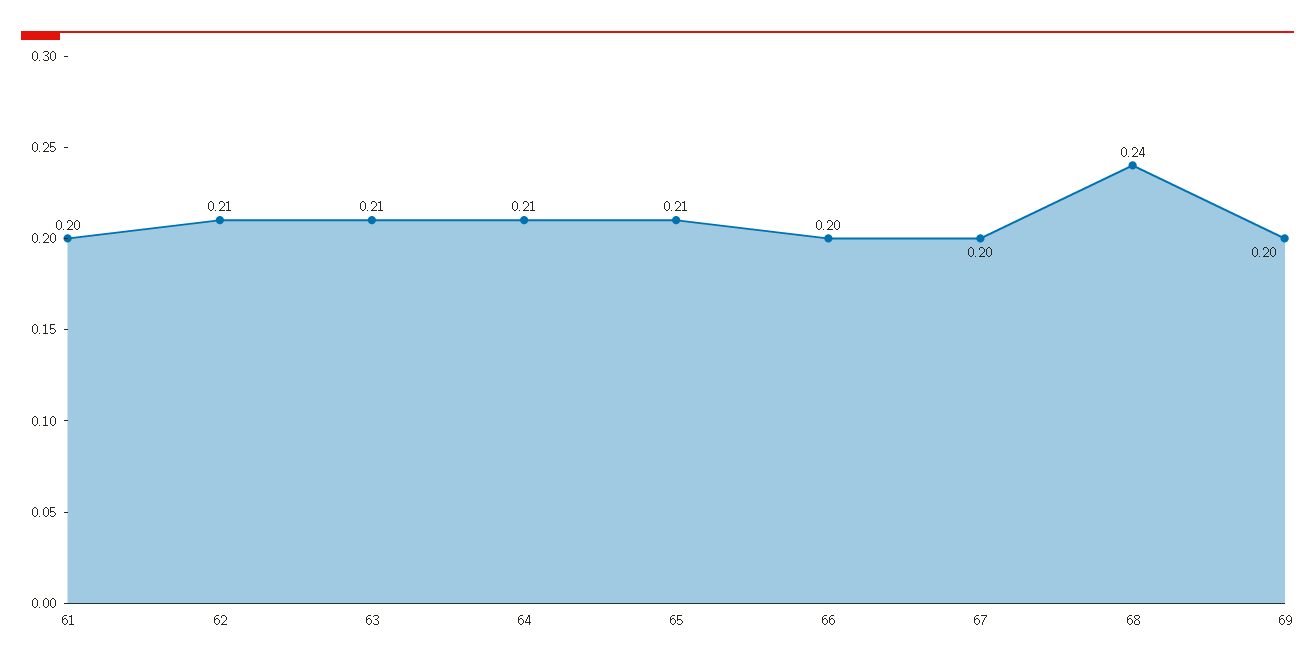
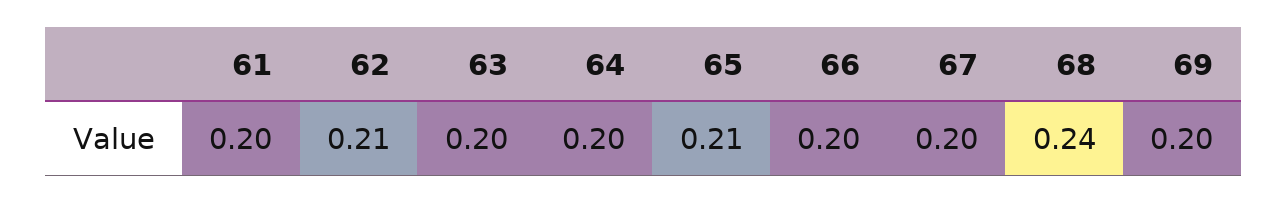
  {
    "61": 0.2,
    "62": 0.21,
-   "63": 0.21,
+   "63": 0.2,
-   "64": 0.21,
+   "64": 0.2,
    "65": 0.21,
    "66": 0.2,
    "67": 0.2,
    "68": 0.24,
    "69": 0.2
  }

